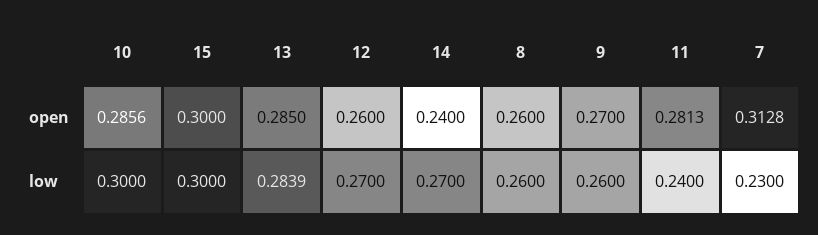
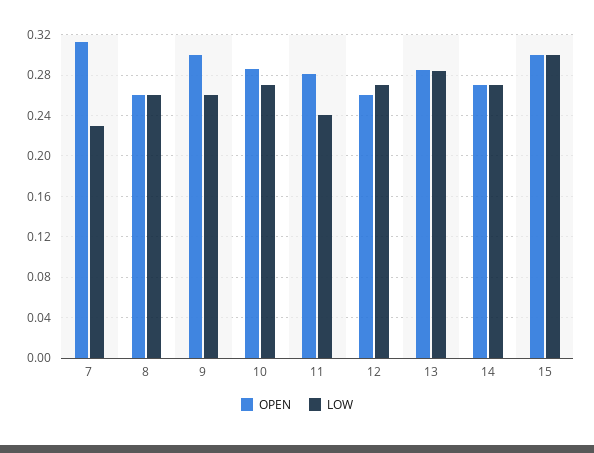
  {
    "open": {
      "10": 0.2856,
      "15": 0.3,
      "13": 0.285,
      "12": 0.26,
-     "14": 0.24,
+     "14": 0.27,
      "8": 0.26,
-     "9": 0.27,
+     "9": 0.3,
      "11": 0.2813,
      "7": 0.3128
    },
    "low": {
-     "10": 0.3,
+     "10": 0.27,
      "15": 0.3,
      "13": 0.2839,
      "12": 0.27,
      "14": 0.27,
      "8": 0.26,
      "9": 0.26,
      "11": 0.24,
      "7": 0.23
    }
  }

